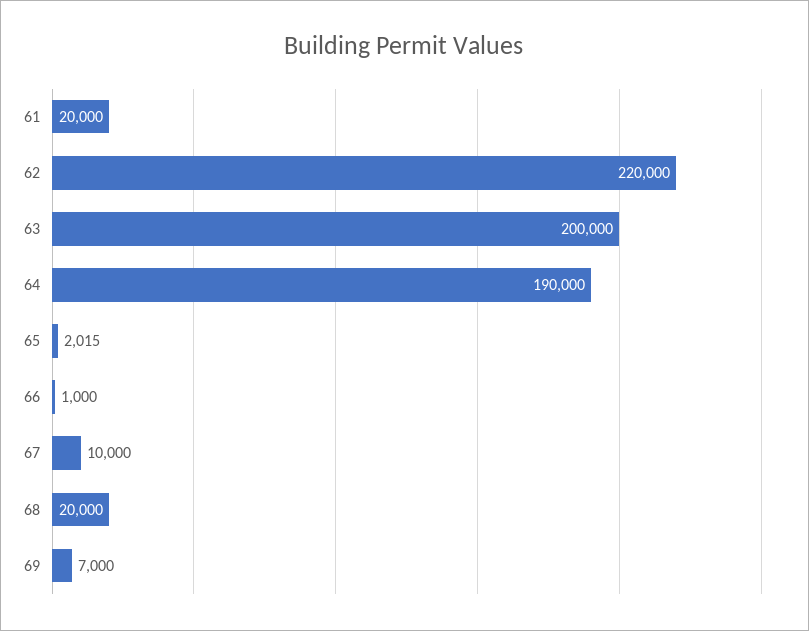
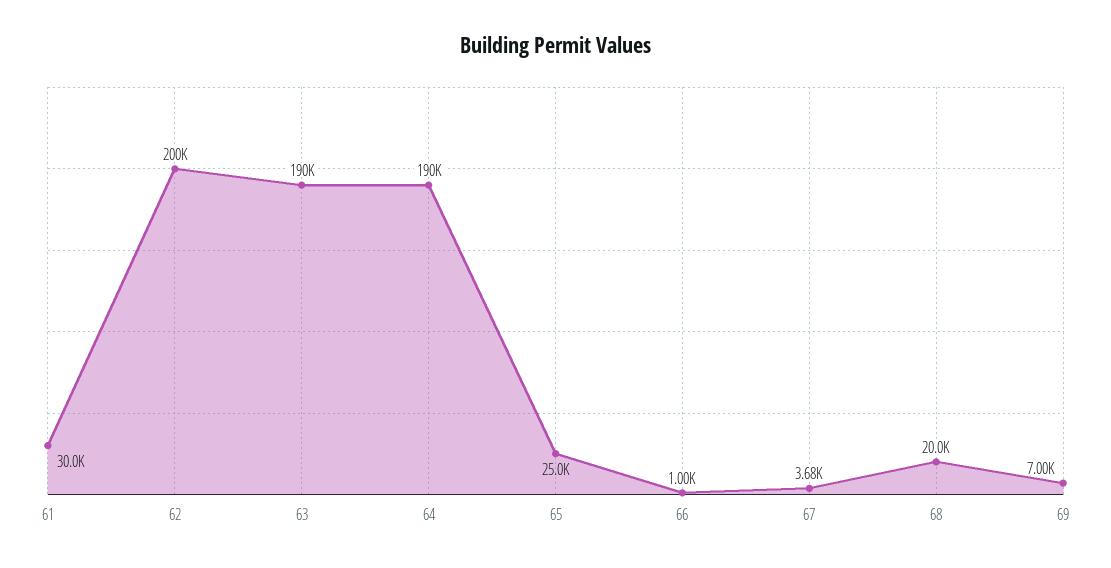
  {
-   "61": 20000,
+   "61": 30000,
-   "62": 220000,
+   "62": 200000,
-   "63": 200000,
+   "63": 190000,
    "64": 190000,
-   "65": 2015,
+   "65": 25000,
    "66": 1000,
-   "67": 10000,
+   "67": 3680,
    "68": 20000,
    "69": 7000
  }

